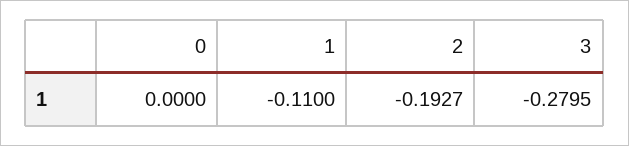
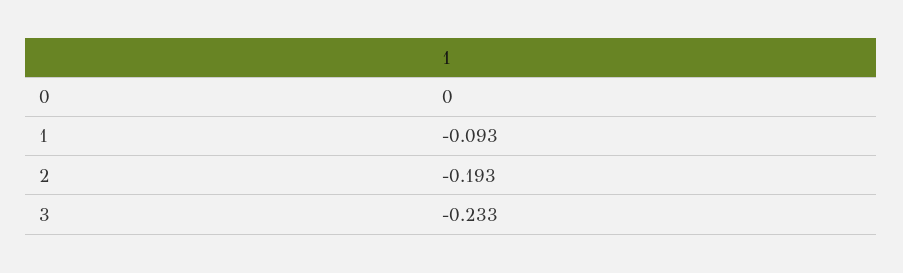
  {
    "0": 0,
-   "1": -0.11,
+   "1": -0.093,
    "2": -0.1927,
-   "3": -0.2795
+   "3": -0.233
  }

